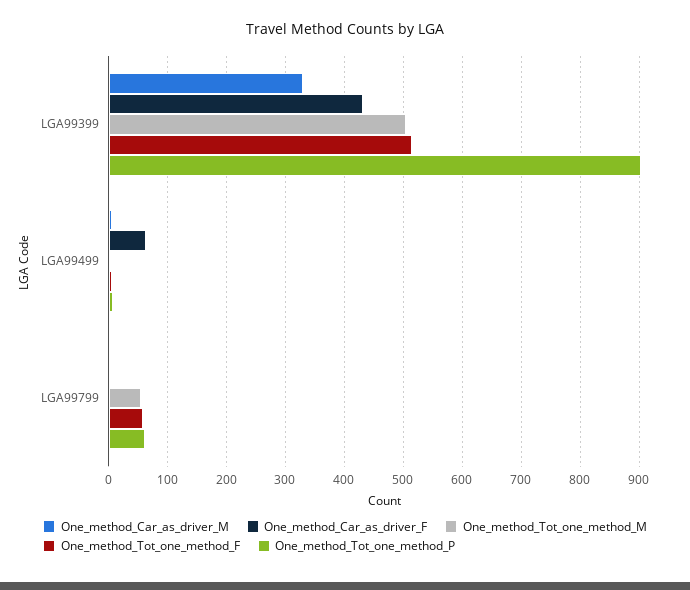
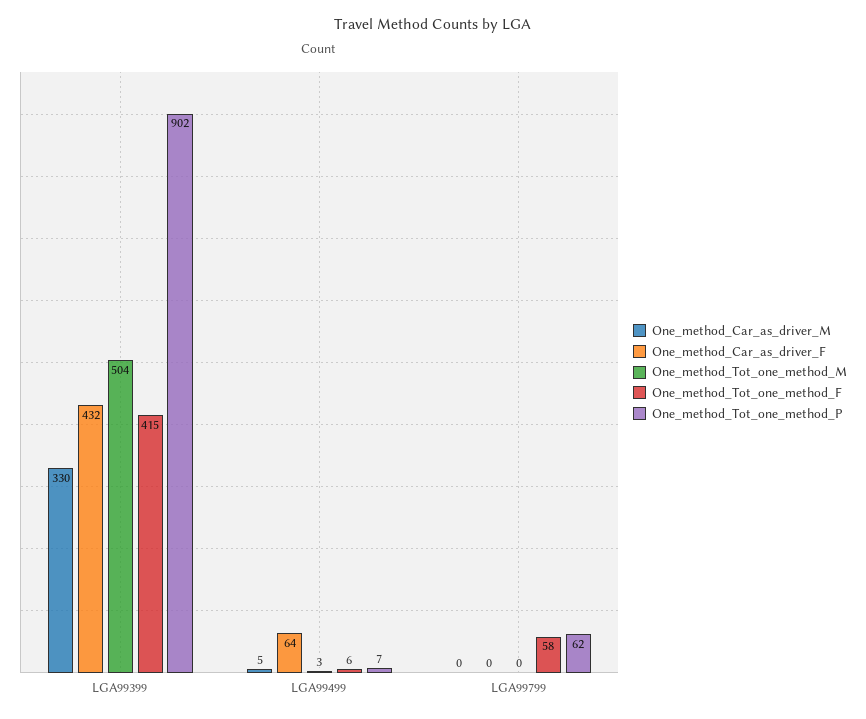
  {
    "One_method_Car_as_driver_M": {
      "LGA99399": 330,
      "LGA99499": 5,
      "LGA99799": 0
    },
    "One_method_Car_as_driver_F": {
      "LGA99399": 432,
      "LGA99499": 64,
      "LGA99799": 0
    },
    "One_method_Tot_one_method_M": {
      "LGA99399": 504,
      "LGA99499": 3,
-     "LGA99799": 60
+     "LGA99799": 0
    },
    "One_method_Tot_one_method_F": {
-     "LGA99399": 520,
+     "LGA99399": 415,
      "LGA99499": 6,
      "LGA99799": 58
    },
    "One_method_Tot_one_method_P": {
      "LGA99399": 902,
      "LGA99499": 7,
      "LGA99799": 62
    }
  }

